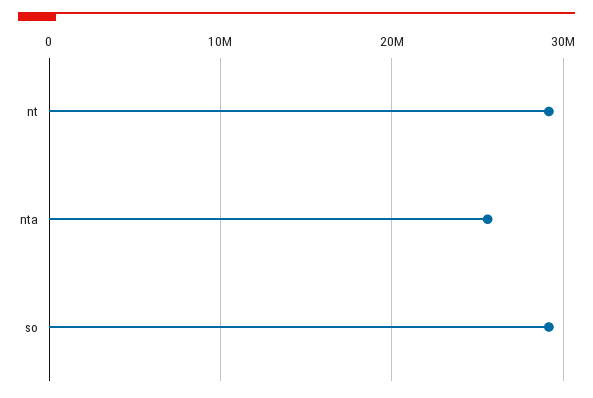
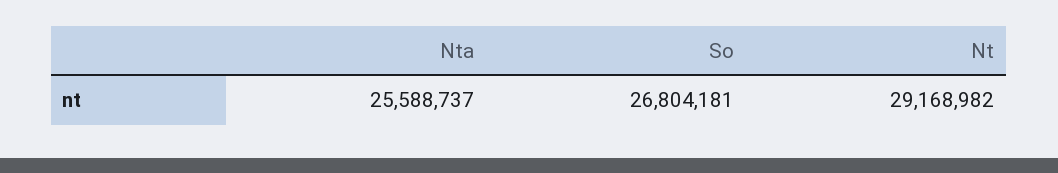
  {
    "nt": 29168982,
    "nta": 25588737,
-   "so": 29000000
+   "so": 26804181
  }

